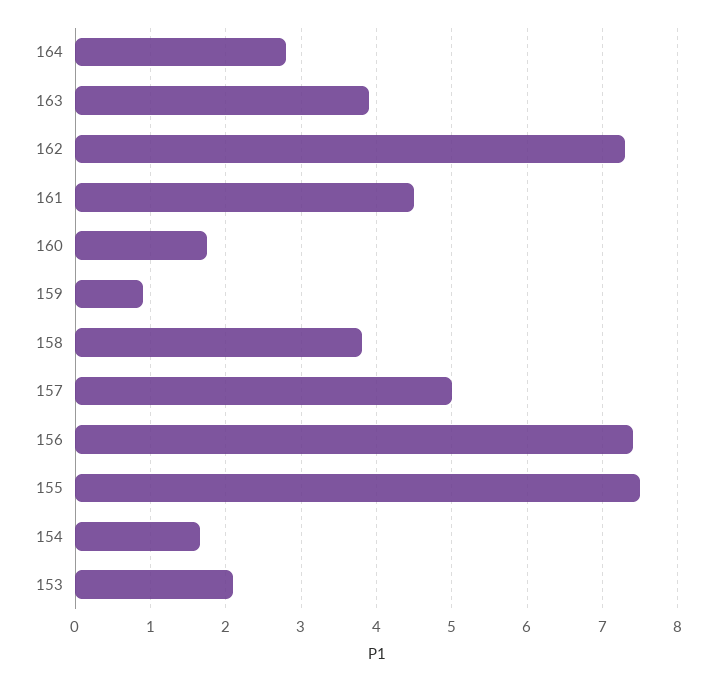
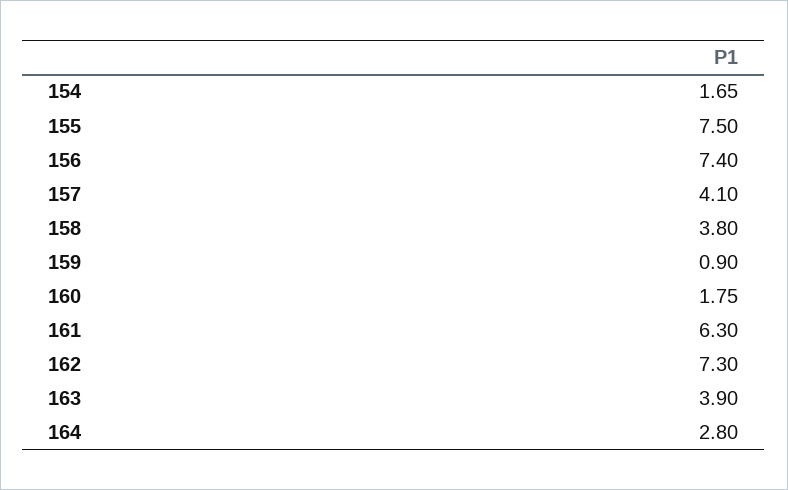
  {
    "164": 2.8,
    "163": 3.9,
    "162": 7.3,
-   "161": 4.5,
+   "161": 6.3,
    "160": 1.75,
    "159": 0.9,
    "158": 3.8,
-   "157": 5,
+   "157": 4.1,
    "156": 7.4,
    "155": 7.5,
-   "154": 1.65,
+   "154": 1.65
-   "153": 2.1
  }

